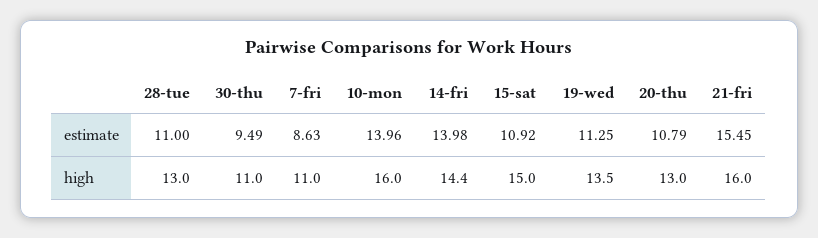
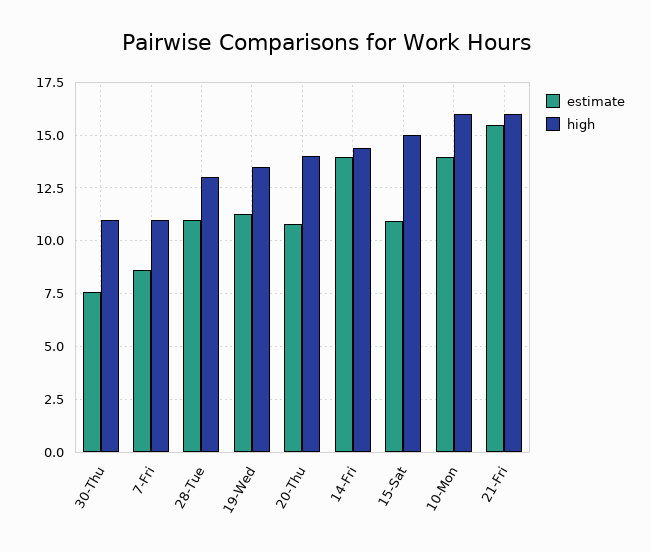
  {
    "estimate": {
      "28-tue": 11,
-     "30-thu": 9.49,
+     "30-thu": 7.5,
      "7-fri": 8.63,
      "10-mon": 13.96,
      "14-fri": 13.98,
      "15-sat": 10.92,
      "19-wed": 11.25,
      "20-thu": 10.79,
      "21-fri": 15.45
    },
    "high": {
      "28-tue": 13,
      "30-thu": 11,
      "7-fri": 11,
      "10-mon": 16,
      "14-fri": 14.4,
      "15-sat": 15,
      "19-wed": 13.5,
-     "20-thu": 13,
+     "20-thu": 14,
      "21-fri": 16
    }
  }

